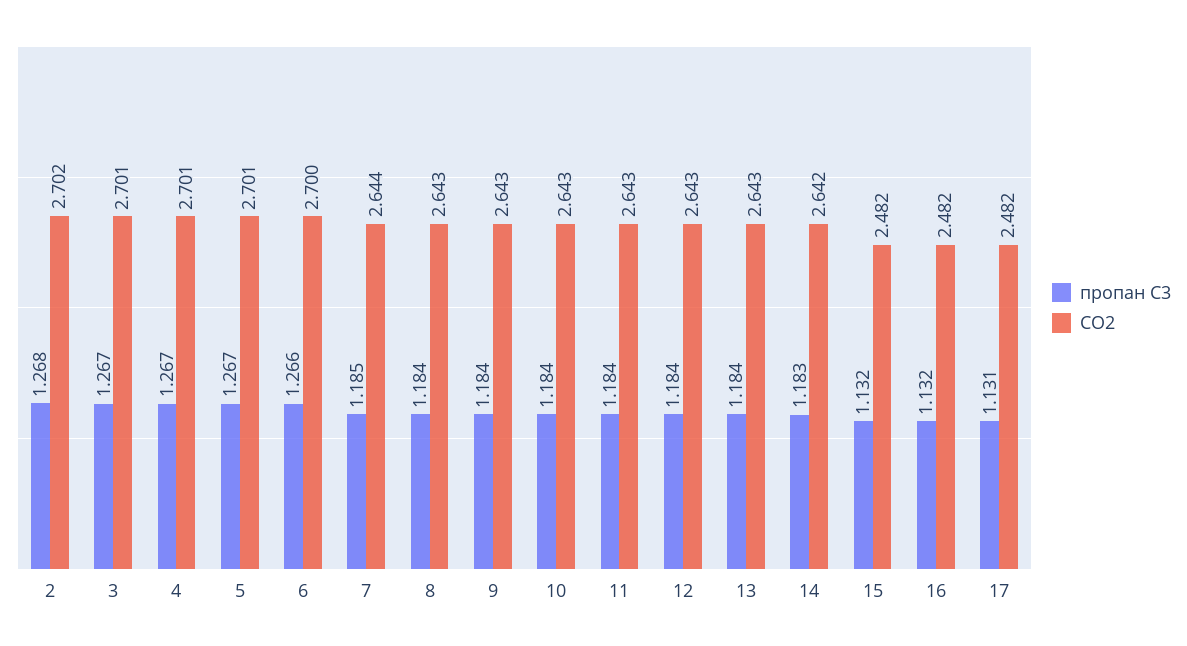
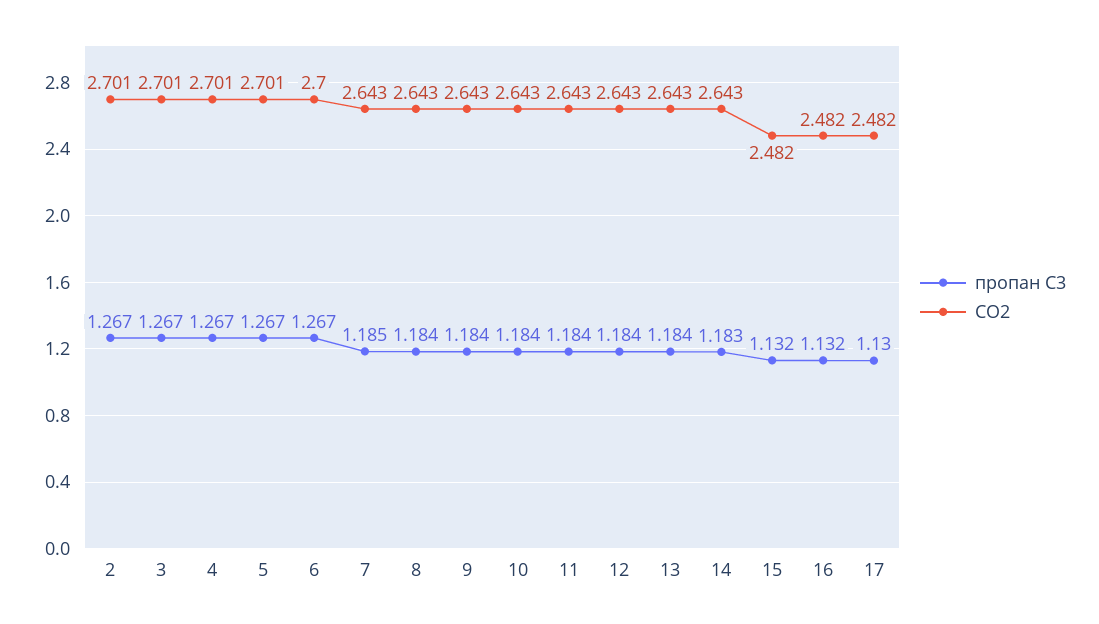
  {
    "пропан С3": {
-     "2": 1.268,
+     "2": 1.267,
      "3": 1.267,
      "4": 1.267,
      "5": 1.267,
-     "6": 1.266,
+     "6": 1.267,
      "7": 1.185,
      "8": 1.184,
      "9": 1.184,
      "10": 1.184,
      "11": 1.184,
      "12": 1.184,
      "13": 1.184,
      "14": 1.183,
      "15": 1.132,
      "16": 1.132,
-     "17": 1.131
+     "17": 1.13
    },
    "CO2": {
-     "2": 2.702,
+     "2": 2.701,
      "3": 2.701,
      "4": 2.701,
      "5": 2.701,
      "6": 2.7,
-     "7": 2.644,
+     "7": 2.643,
      "8": 2.643,
      "9": 2.643,
      "10": 2.643,
      "11": 2.643,
      "12": 2.643,
      "13": 2.643,
-     "14": 2.642,
+     "14": 2.643,
      "15": 2.482,
      "16": 2.482,
      "17": 2.482
    }
  }

